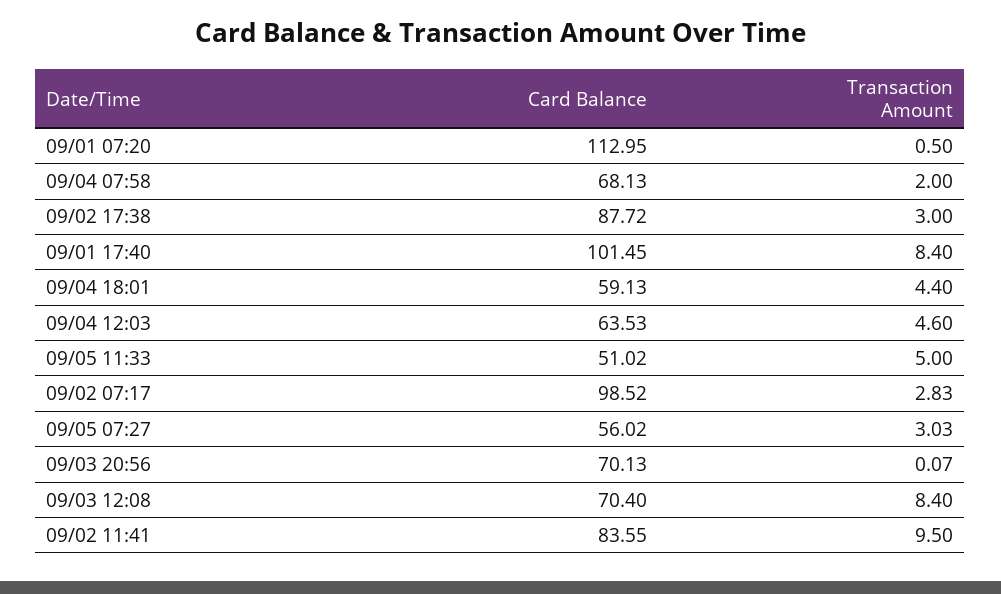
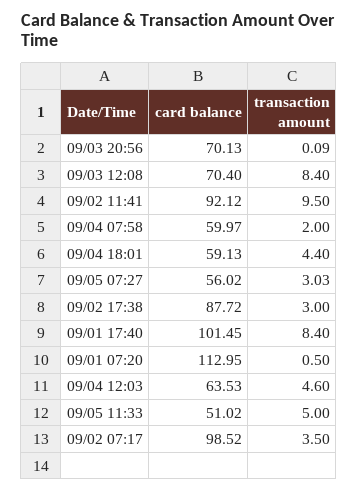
  {
    "Card Balance": {
      "09/01 07:20": 112.95,
-     "09/04 07:58": 68.13,
+     "09/04 07:58": 59.97,
      "09/02 17:38": 87.72,
      "09/01 17:40": 101.45,
      "09/04 18:01": 59.13,
      "09/04 12:03": 63.53,
      "09/05 11:33": 51.02,
      "09/02 07:17": 98.52,
      "09/05 07:27": 56.02,
      "09/03 20:56": 70.13,
      "09/03 12:08": 70.4,
-     "09/02 11:41": 83.55
+     "09/02 11:41": 92.12
    },
    "Transaction Amount": {
      "09/01 07:20": 0.5,
      "09/04 07:58": 2,
      "09/02 17:38": 3,
      "09/01 17:40": 8.4,
      "09/04 18:01": 4.4,
      "09/04 12:03": 4.6,
      "09/05 11:33": 5,
-     "09/02 07:17": 2.83,
+     "09/02 07:17": 3.5,
      "09/05 07:27": 3.03,
-     "09/03 20:56": 0.07,
+     "09/03 20:56": 0.09,
      "09/03 12:08": 8.4,
      "09/02 11:41": 9.5
    }
  }

